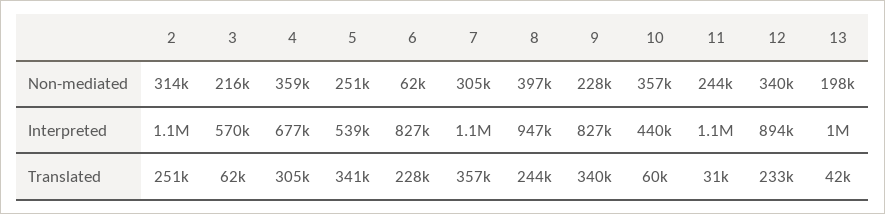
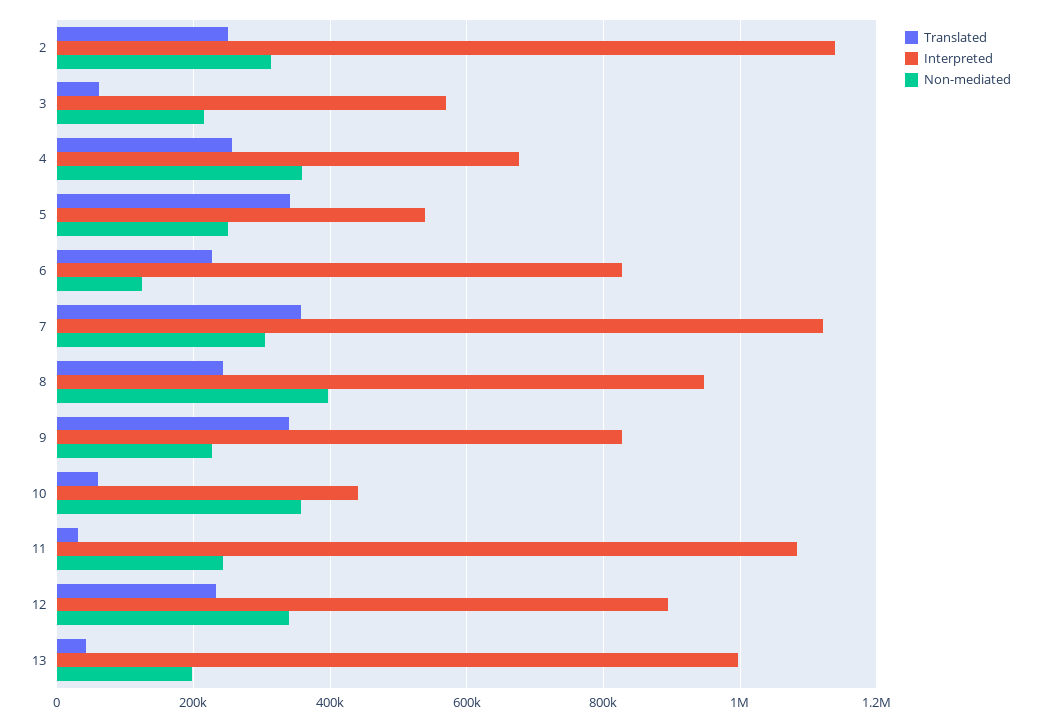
  {
    "Non-mediated": {
      "2": 314000,
      "3": 216000,
      "4": 359000,
      "5": 251000,
-     "6": 62000,
+     "6": 120000,
      "7": 305000,
      "8": 397000,
      "9": 228000,
      "10": 357000,
      "11": 244000,
      "12": 340000,
      "13": 198000
    },
    "Interpreted": {
      "2": 1100000,
      "3": 570000,
      "4": 677000,
      "5": 539000,
      "6": 827000,
      "7": 1100000,
      "8": 947000,
      "9": 827000,
      "10": 440000,
      "11": 1100000,
      "12": 894000,
      "13": 1000000
    },
    "Translated": {
      "2": 251000,
      "3": 62000,
-     "4": 305000,
+     "4": 260000,
      "5": 341000,
      "6": 228000,
      "7": 357000,
      "8": 244000,
      "9": 340000,
      "10": 60000,
      "11": 31000,
      "12": 233000,
      "13": 42000
    }
  }

